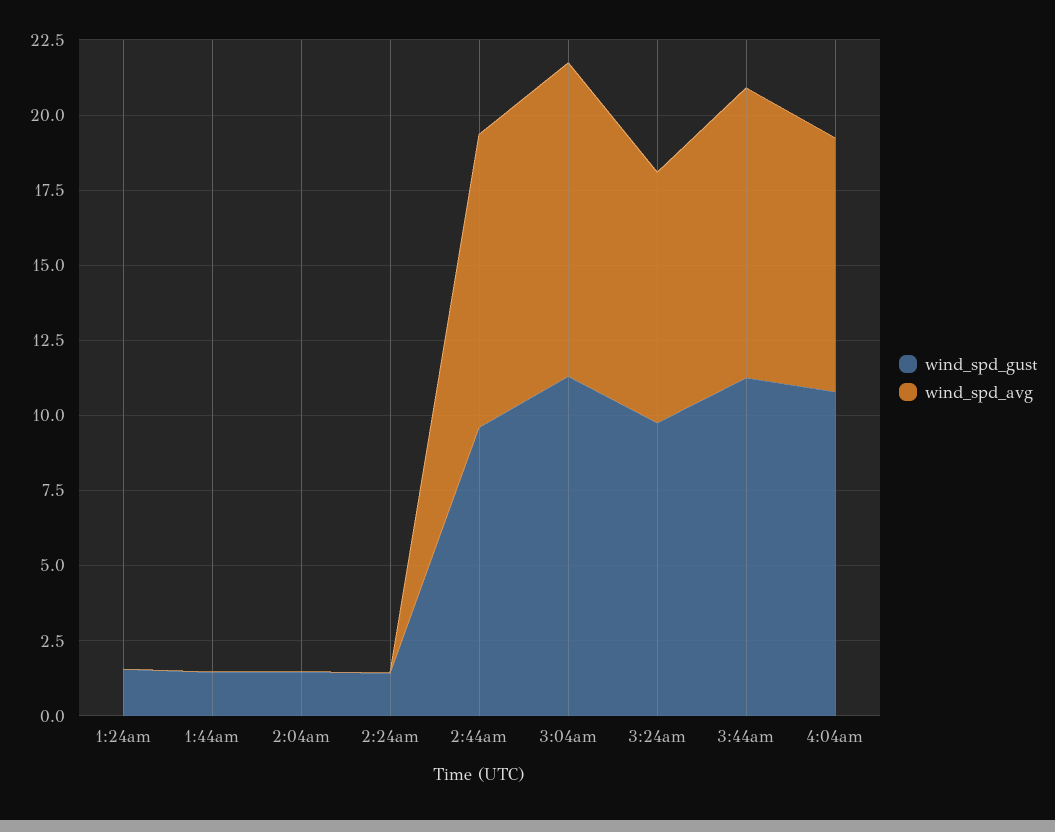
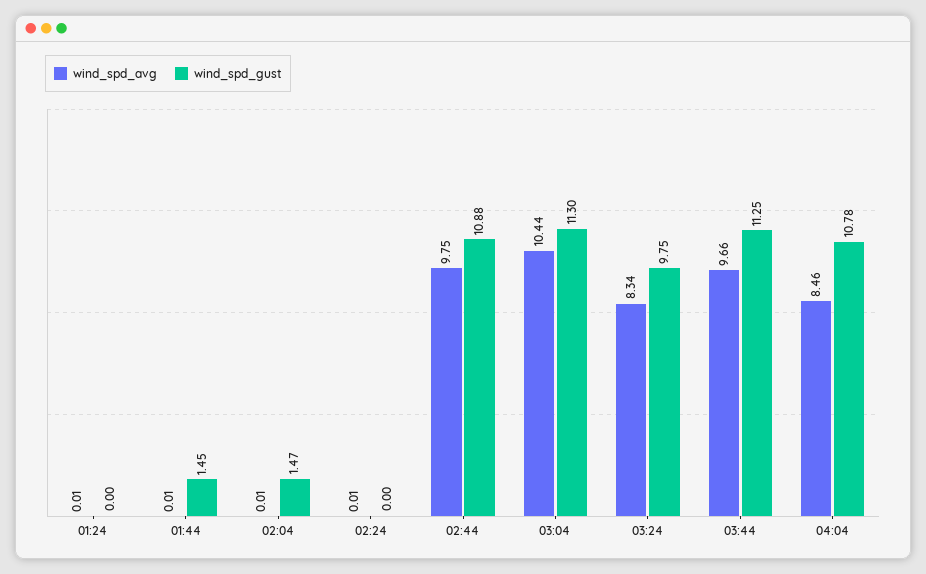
  {
    "wind_spd_gust": {
-     "1:24am": 1.5,
+     "1:24am": 0,
      "1:44am": 1.45,
      "2:04am": 1.47,
-     "2:24am": 1.5,
+     "2:24am": 0,
-     "2:44am": 9.5,
+     "2:44am": 10.88,
      "3:04am": 11.3,
      "3:24am": 9.75,
      "3:44am": 11.25,
      "4:04am": 10.78
    },
    "wind_spd_avg": {
      "1:24am": 0.01,
      "1:44am": 0.01,
      "2:04am": 0.01,
      "2:24am": 0.01,
      "2:44am": 9.75,
      "3:04am": 10.44,
      "3:24am": 8.34,
      "3:44am": 9.66,
      "4:04am": 8.46
    }
  }

